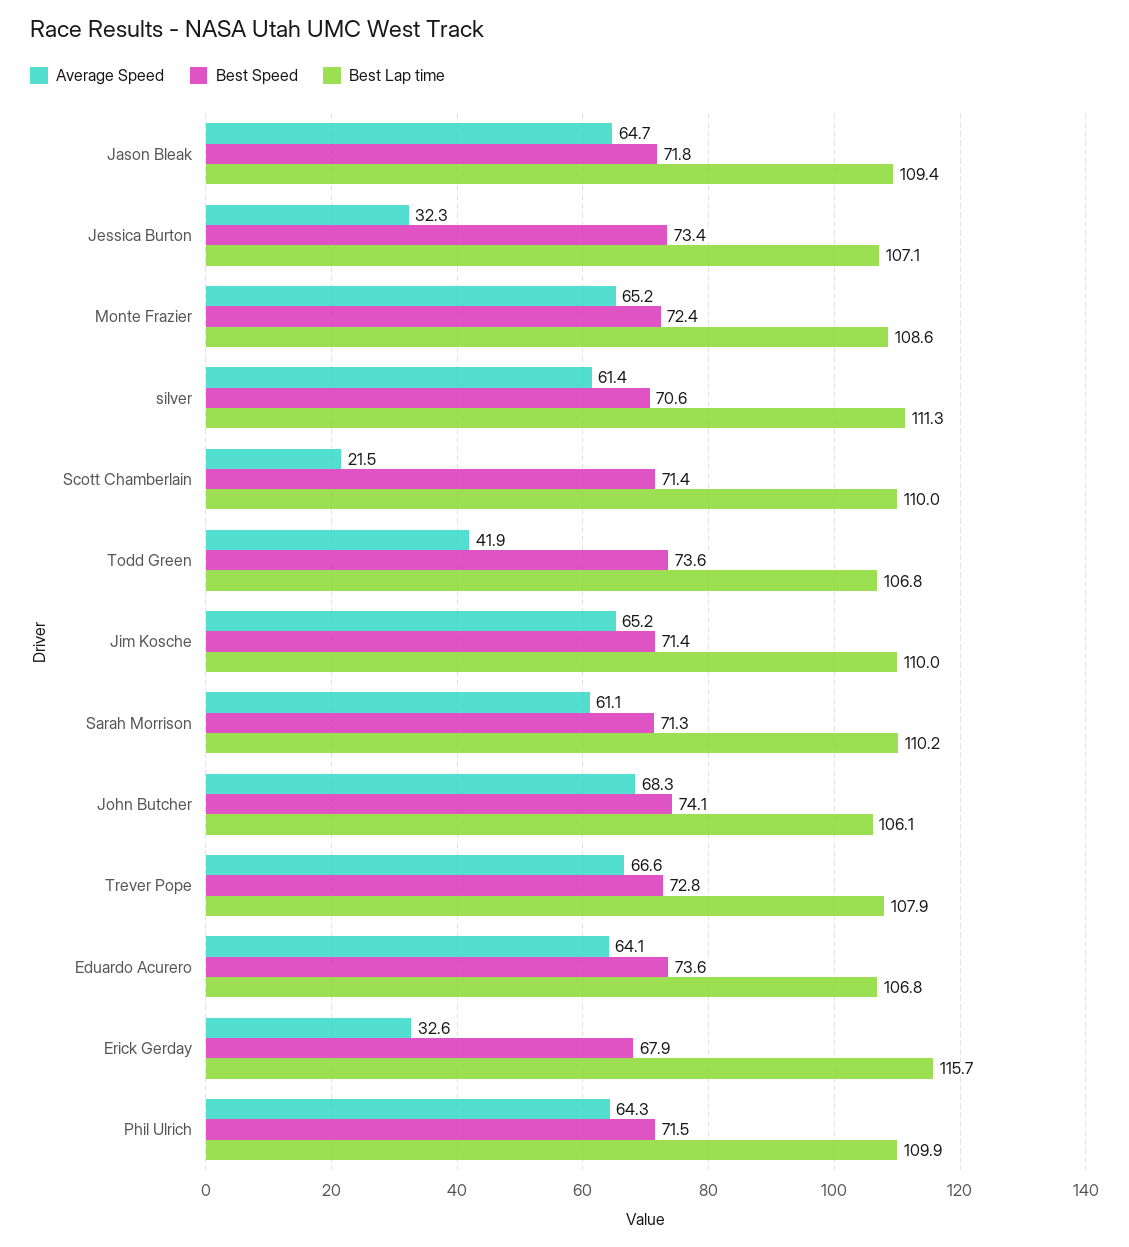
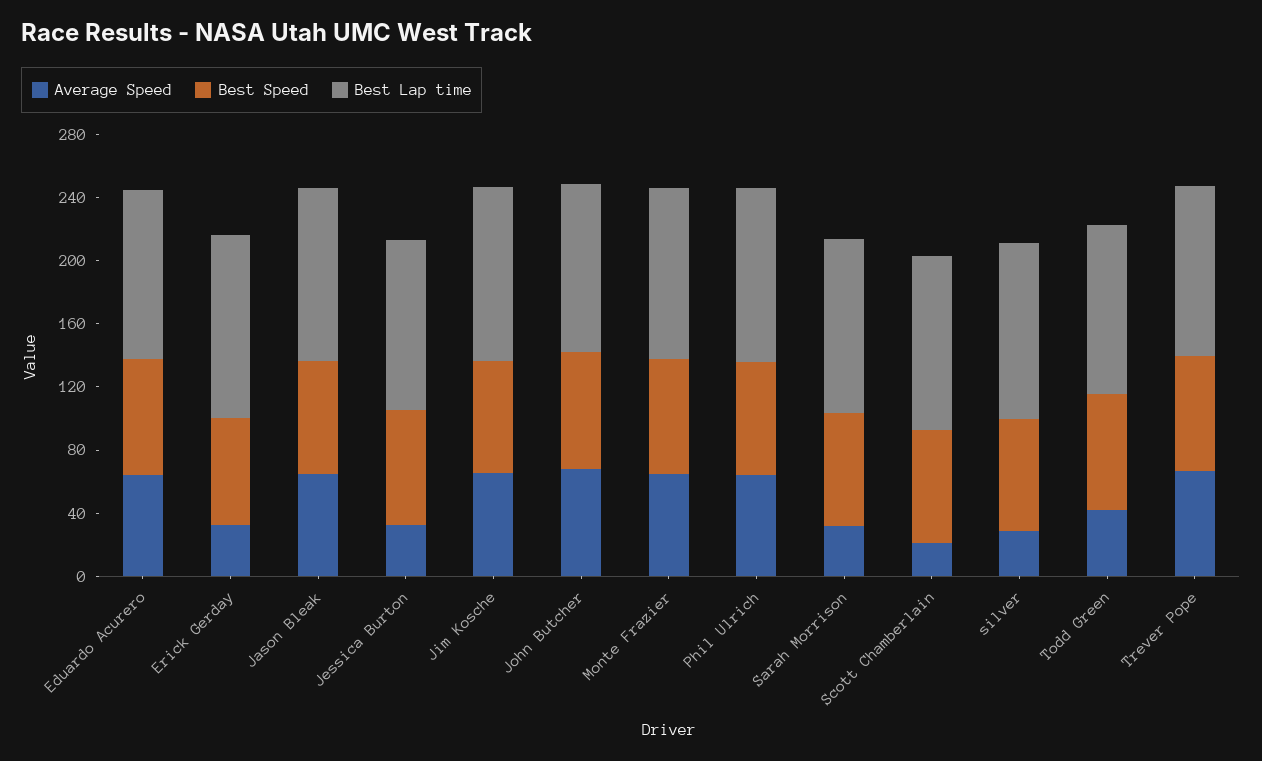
  {
    "Average Speed": {
      "Jason Bleak": 64.7,
      "Jessica Burton": 32.3,
      "Monte Frazier": 65.2,
-     "silver": 61.4,
+     "silver": 30,
      "Scott Chamberlain": 21.5,
      "Todd Green": 41.9,
      "Jim Kosche": 65.2,
-     "Sarah Morrison": 61.1,
+     "Sarah Morrison": 30,
      "John Butcher": 68.3,
      "Trever Pope": 66.6,
      "Eduardo Acurero": 64.1,
      "Erick Gerday": 32.6,
      "Phil Ulrich": 64.3
    },
    "Best Speed": {
      "Jason Bleak": 71.8,
      "Jessica Burton": 73.4,
      "Monte Frazier": 72.4,
      "silver": 70.6,
      "Scott Chamberlain": 71.4,
      "Todd Green": 73.6,
      "Jim Kosche": 71.4,
      "Sarah Morrison": 71.3,
      "John Butcher": 74.1,
      "Trever Pope": 72.8,
      "Eduardo Acurero": 73.6,
      "Erick Gerday": 67.9,
      "Phil Ulrich": 71.5
    },
    "Best Lap time": {
      "Jason Bleak": 109.4,
      "Jessica Burton": 107.1,
      "Monte Frazier": 108.6,
      "silver": 111.3,
      "Scott Chamberlain": 110,
      "Todd Green": 106.8,
      "Jim Kosche": 110,
      "Sarah Morrison": 110.2,
      "John Butcher": 106.1,
      "Trever Pope": 107.9,
      "Eduardo Acurero": 106.8,
      "Erick Gerday": 115.7,
      "Phil Ulrich": 109.9
    }
  }

